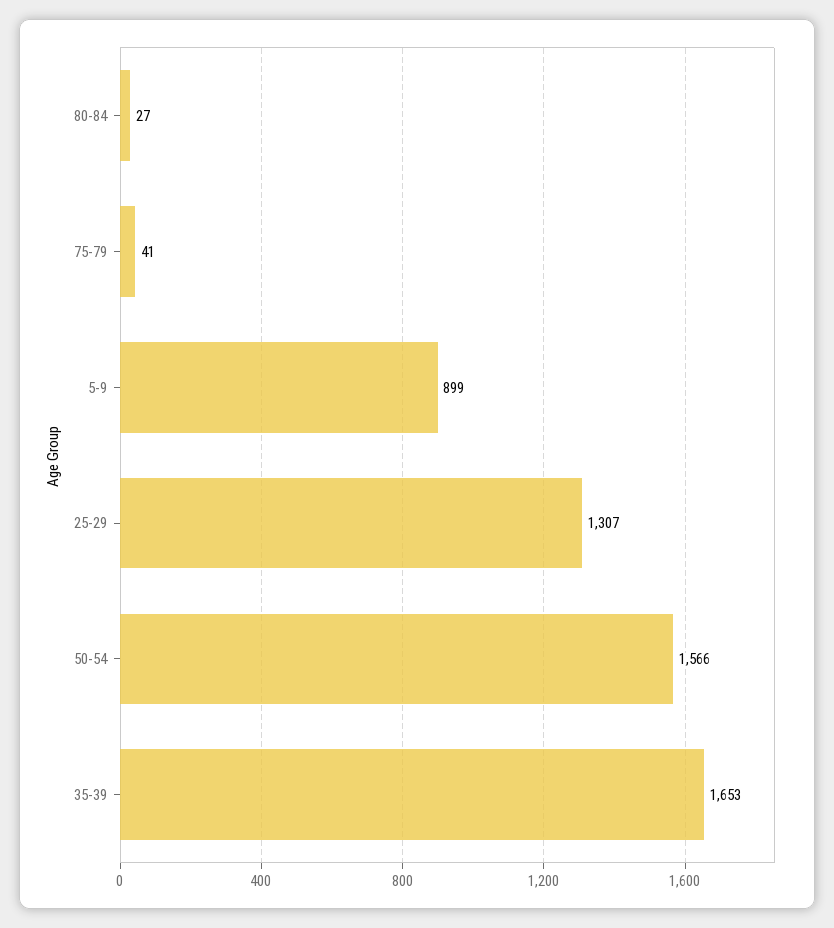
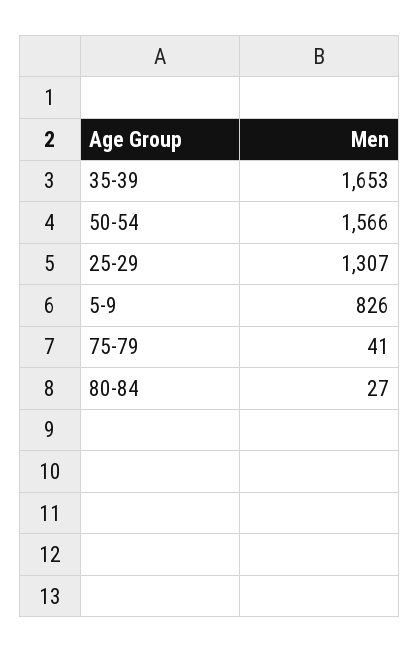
  {
    "80-84": 27,
    "75-79": 41,
-   "5-9": 899,
+   "5-9": 826,
    "25-29": 1307,
    "50-54": 1566,
    "35-39": 1653
  }

